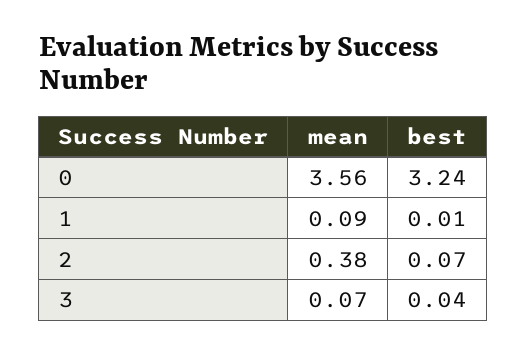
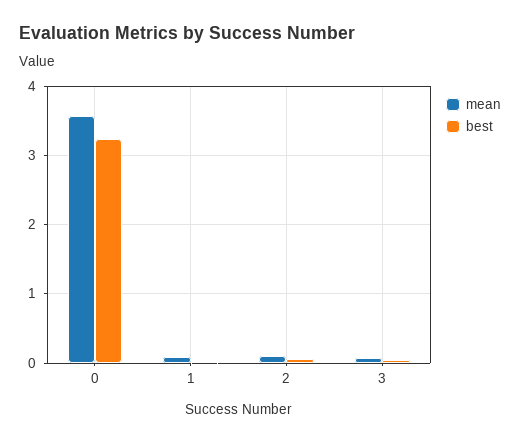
  {
    "mean": {
      "0": 3.56,
      "1": 0.09,
-     "2": 0.38,
+     "2": 0.1,
      "3": 0.07
    },
    "best": {
      "0": 3.24,
      "1": 0.01,
      "2": 0.07,
      "3": 0.04
    }
  }

